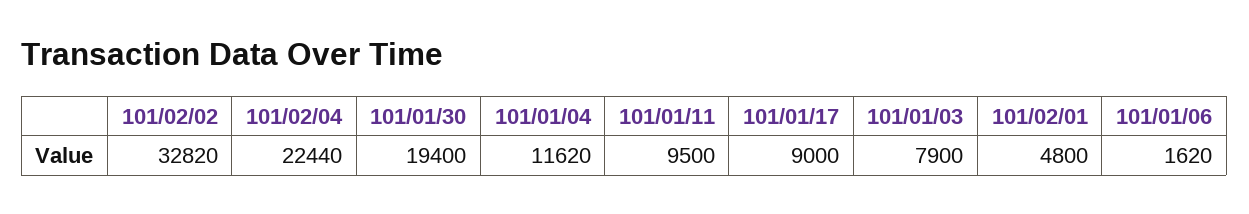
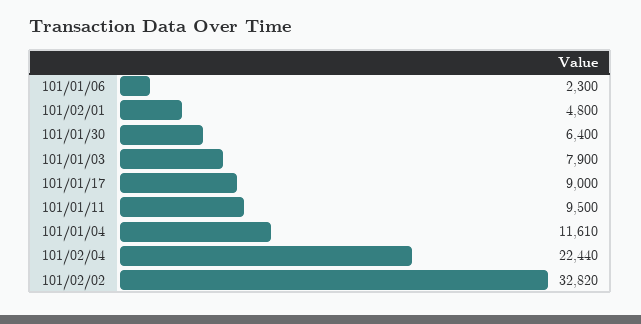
  {
    "101/02/02": 32820,
    "101/02/04": 22440,
-   "101/01/30": 19400,
+   "101/01/30": 6400,
-   "101/01/04": 11620,
+   "101/01/04": 11610,
    "101/01/11": 9500,
    "101/01/17": 9000,
    "101/01/03": 7900,
    "101/02/01": 4800,
-   "101/01/06": 1620
+   "101/01/06": 2300
  }

